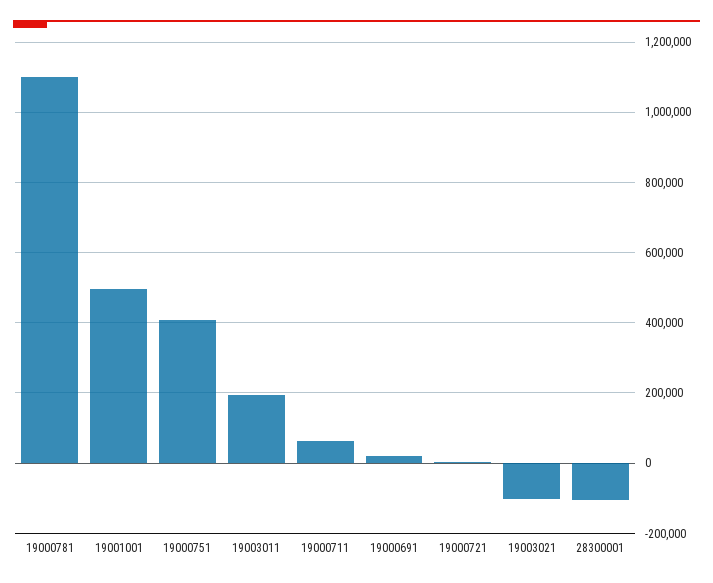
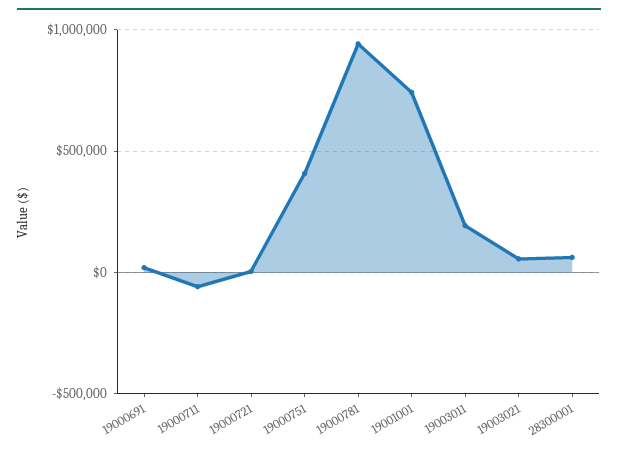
  {
-   "19000781": 1100000,
+   "19000781": 950000,
-   "19001001": 500000,
+   "19001001": 750000,
    "19000751": 400000,
    "19003011": 200000,
-   "19000711": 60000,
+   "19000711": -50000,
    "19000691": 20000,
    "19000721": 0,
-   "19003021": -100000,
+   "19003021": 50000,
-   "28300001": -100000
+   "28300001": 50000
  }

